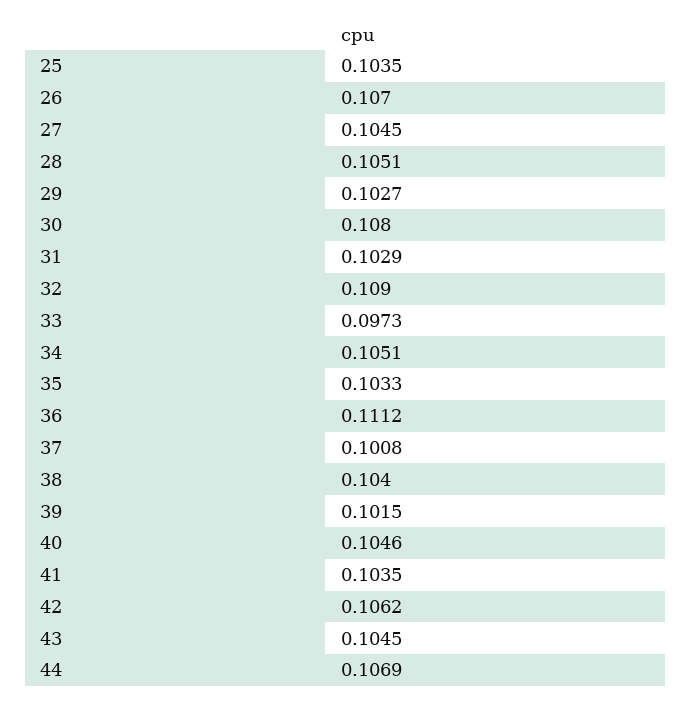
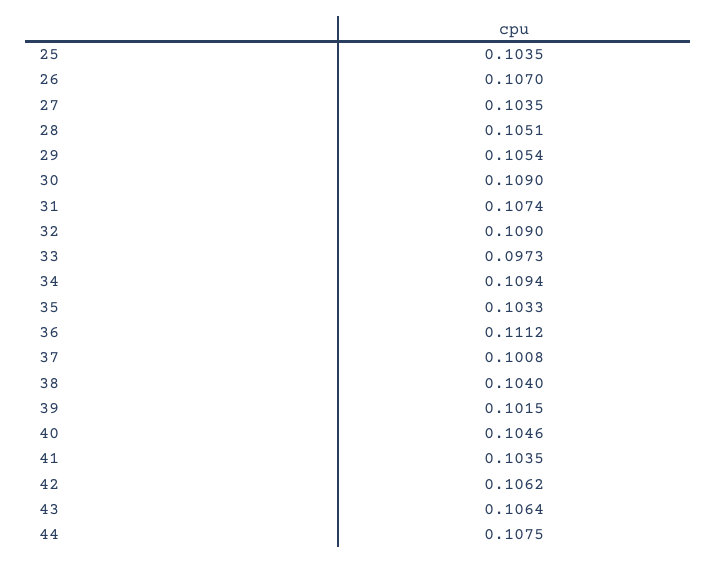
  {
    "25": 0.1035,
    "26": 0.107,
-   "27": 0.1045,
+   "27": 0.1035,
    "28": 0.1051,
-   "29": 0.1027,
+   "29": 0.1054,
-   "30": 0.108,
+   "30": 0.109,
-   "31": 0.1029,
+   "31": 0.1074,
    "32": 0.109,
    "33": 0.0973,
-   "34": 0.1051,
+   "34": 0.1094,
    "35": 0.1033,
    "36": 0.1112,
    "37": 0.1008,
    "38": 0.104,
    "39": 0.1015,
    "40": 0.1046,
    "41": 0.1035,
    "42": 0.1062,
-   "43": 0.1045,
+   "43": 0.1064,
-   "44": 0.1069
+   "44": 0.1075
  }

